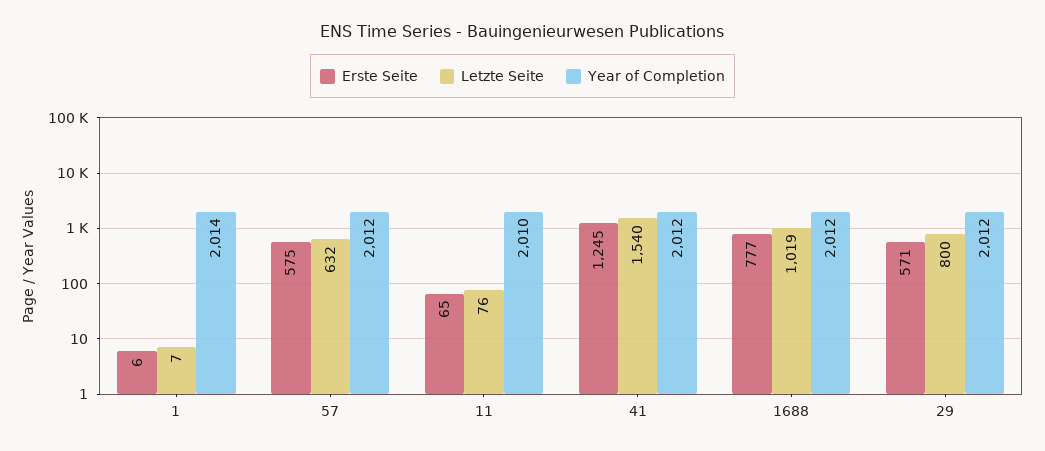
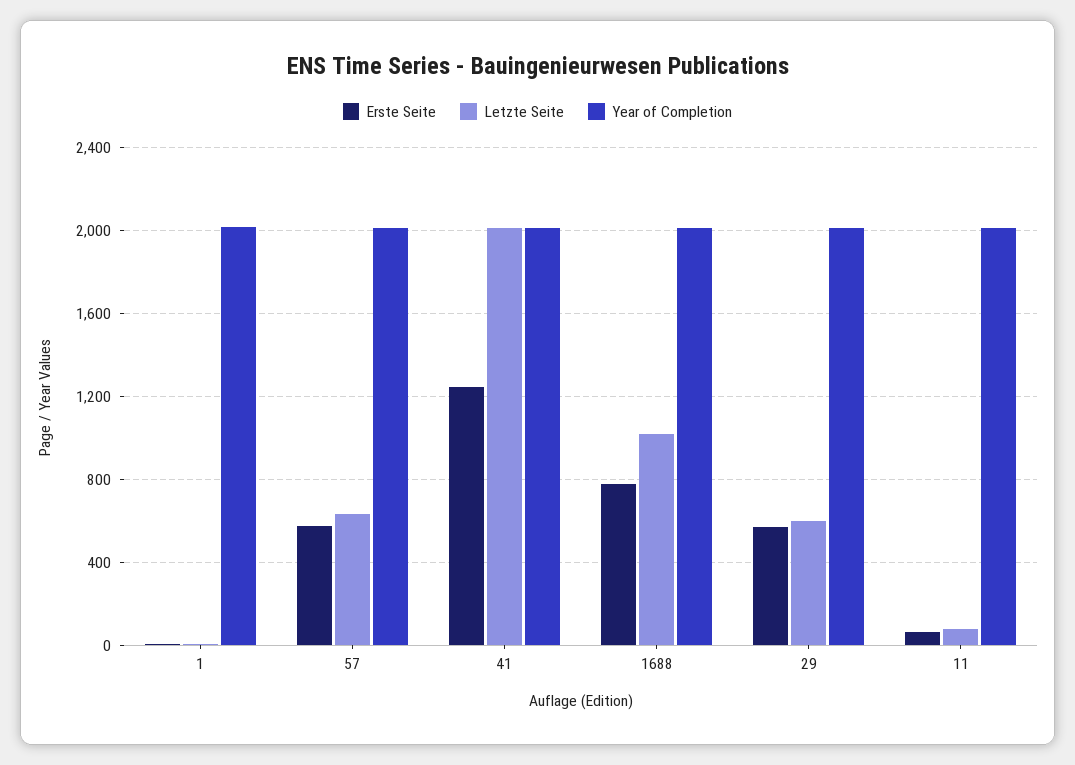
  {
    "Erste Seite": {
      "1": 6,
      "57": 575,
      "11": 65,
      "41": 1245,
      "1688": 777,
      "29": 571
    },
    "Letzte Seite": {
      "1": 7,
      "57": 632,
      "11": 76,
-     "41": 1540,
+     "41": 2000,
      "1688": 1019,
-     "29": 800
+     "29": 600
    },
    "Year of Completion": {
      "1": 2014,
      "57": 2012,
      "11": 2010,
      "41": 2012,
      "1688": 2012,
      "29": 2012
    }
  }

